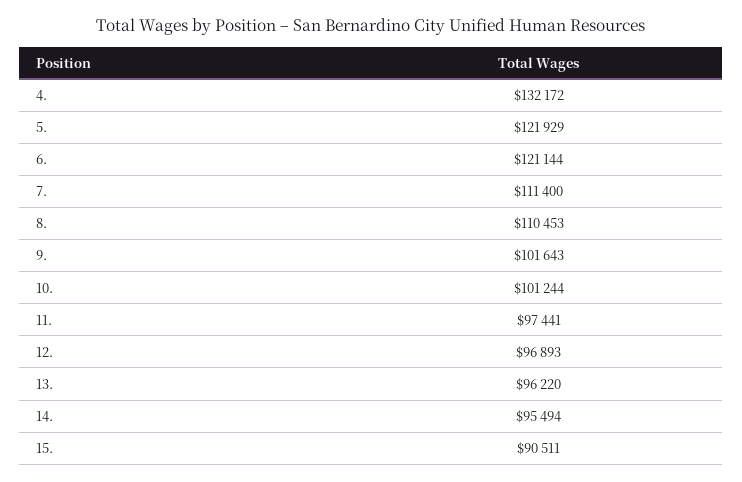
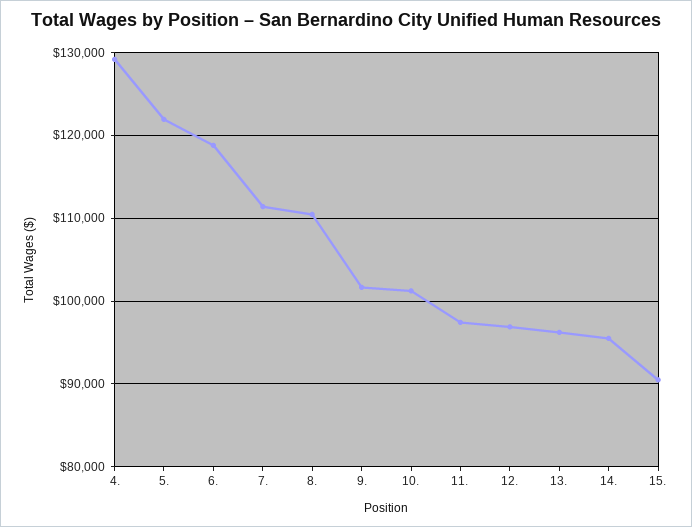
  {
-   "4.": 132172,
+   "4.": 129000,
    "5.": 121929,
-   "6.": 121144,
+   "6.": 119000,
    "7.": 111400,
    "8.": 110453,
    "9.": 101643,
    "10.": 101244,
    "11.": 97441,
    "12.": 96893,
    "13.": 96220,
    "14.": 95494,
    "15.": 90511
  }

